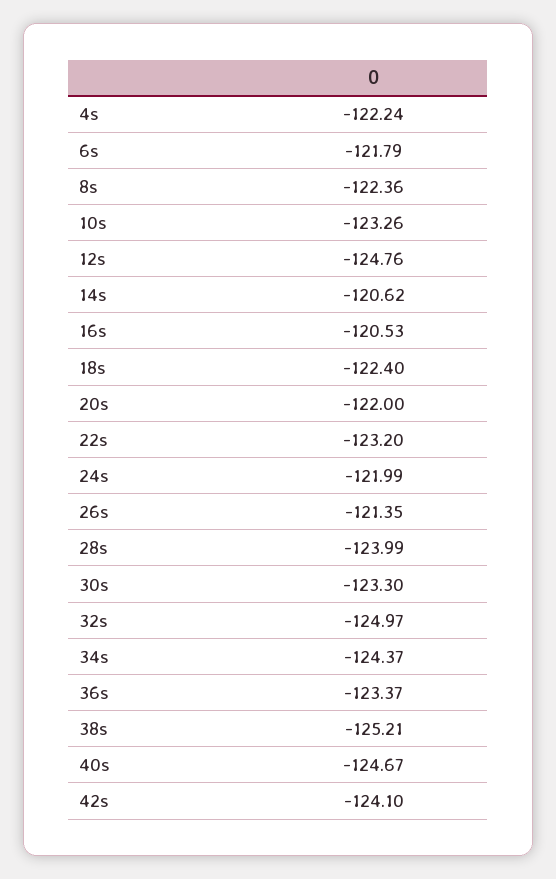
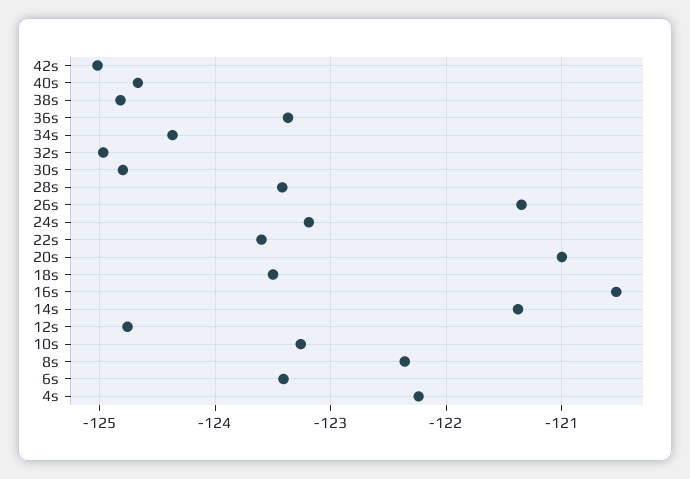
  {
    "4s": -122.24,
-   "6s": -121.79,
+   "6s": -123.4,
    "8s": -122.36,
    "10s": -123.26,
    "12s": -124.76,
-   "14s": -120.62,
+   "14s": -121.4,
    "16s": -120.53,
-   "18s": -122.4,
+   "18s": -123.5,
-   "20s": -122,
+   "20s": -121,
-   "22s": -123.2,
+   "22s": -123.6,
-   "24s": -121.99,
+   "24s": -123.2,
    "26s": -121.35,
-   "28s": -123.99,
+   "28s": -123.4,
-   "30s": -123.3,
+   "30s": -124.8,
    "32s": -124.97,
    "34s": -124.37,
    "36s": -123.37,
-   "38s": -125.21,
+   "38s": -124.8,
    "40s": -124.67,
-   "42s": -124.1
+   "42s": -125
  }

